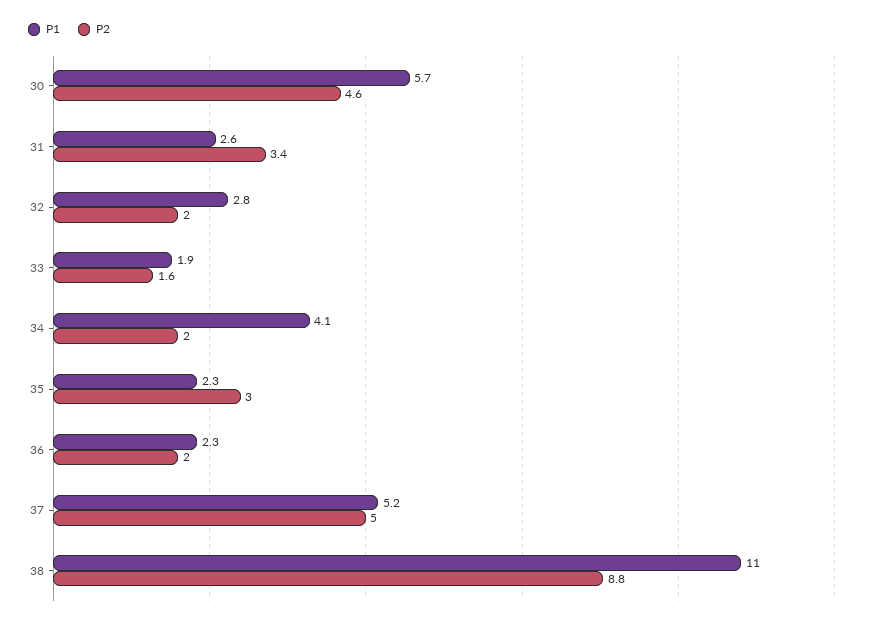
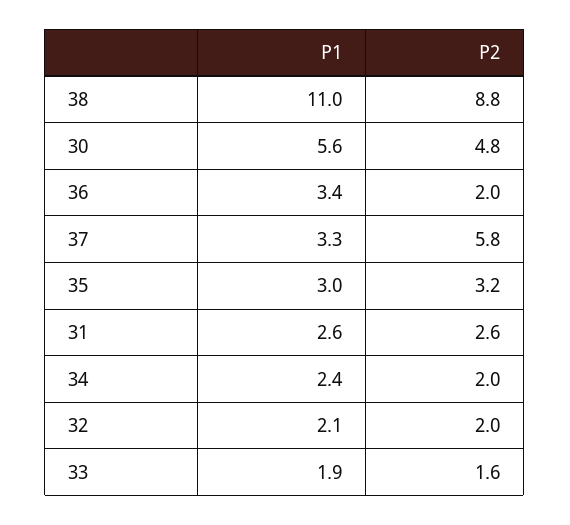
  {
    "P1": {
-     "30": 5.7,
+     "30": 5.6,
      "31": 2.6,
-     "32": 2.8,
+     "32": 2.1,
      "33": 1.9,
-     "34": 4.1,
+     "34": 2.4,
-     "35": 2.3,
+     "35": 3,
-     "36": 2.3,
+     "36": 3.4,
-     "37": 5.2,
+     "37": 3.3,
      "38": 11
    },
    "P2": {
-     "30": 4.6,
+     "30": 4.8,
-     "31": 3.4,
+     "31": 2.6,
      "32": 2,
      "33": 1.6,
      "34": 2,
-     "35": 3,
+     "35": 3.2,
      "36": 2,
-     "37": 5,
+     "37": 5.8,
      "38": 8.8
    }
  }

